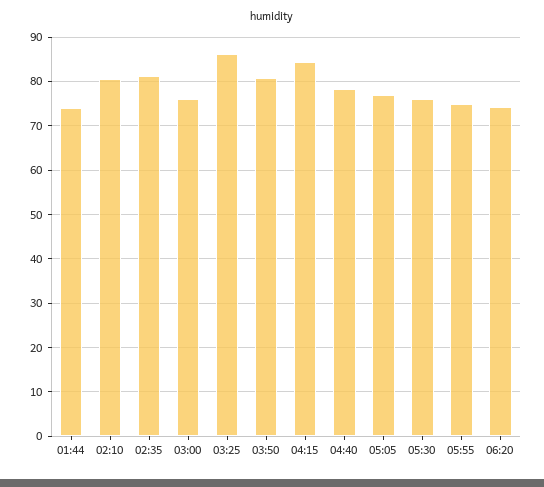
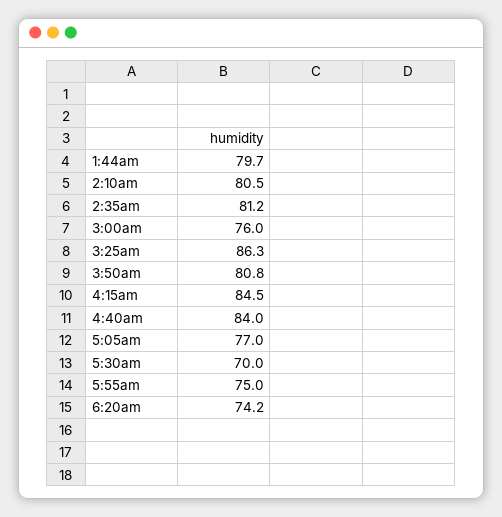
  {
-   "01:44": 74,
+   "01:44": 79.7,
    "02:10": 80.5,
    "02:35": 81.2,
    "03:00": 76,
    "03:25": 86.3,
    "03:50": 80.8,
    "04:15": 84.5,
-   "04:40": 78,
+   "04:40": 84,
    "05:05": 77,
-   "05:30": 76,
+   "05:30": 70,
    "05:55": 75,
    "06:20": 74.2
  }

